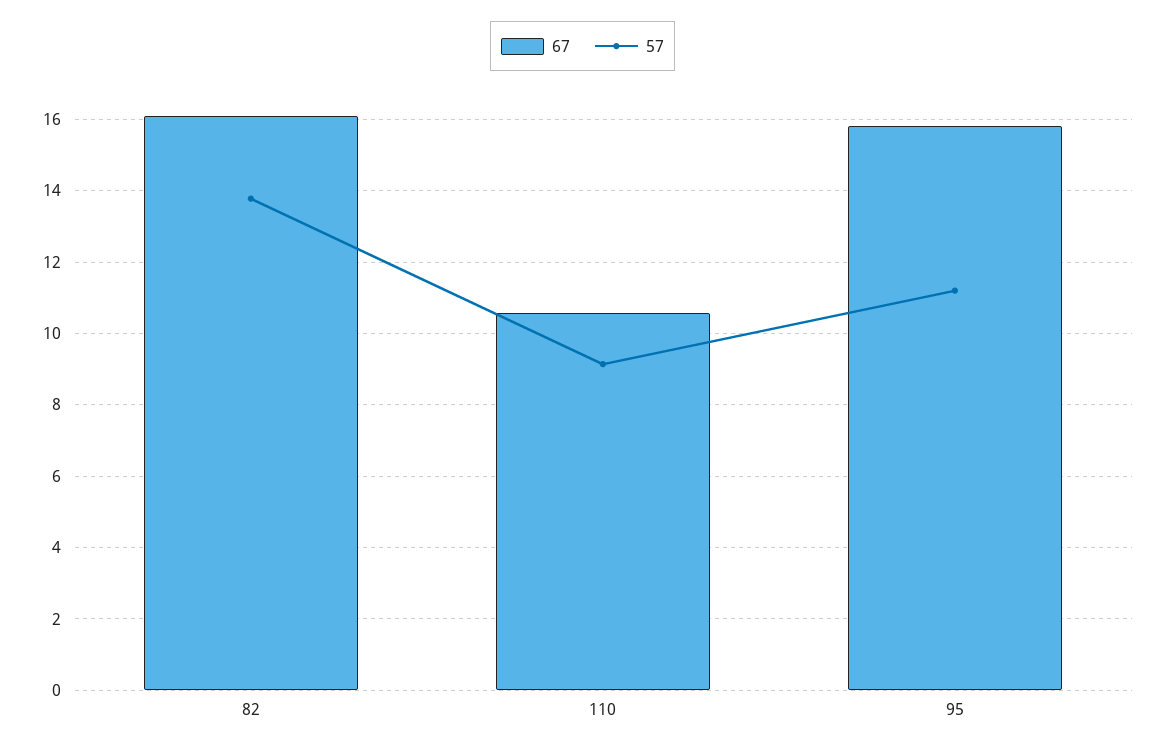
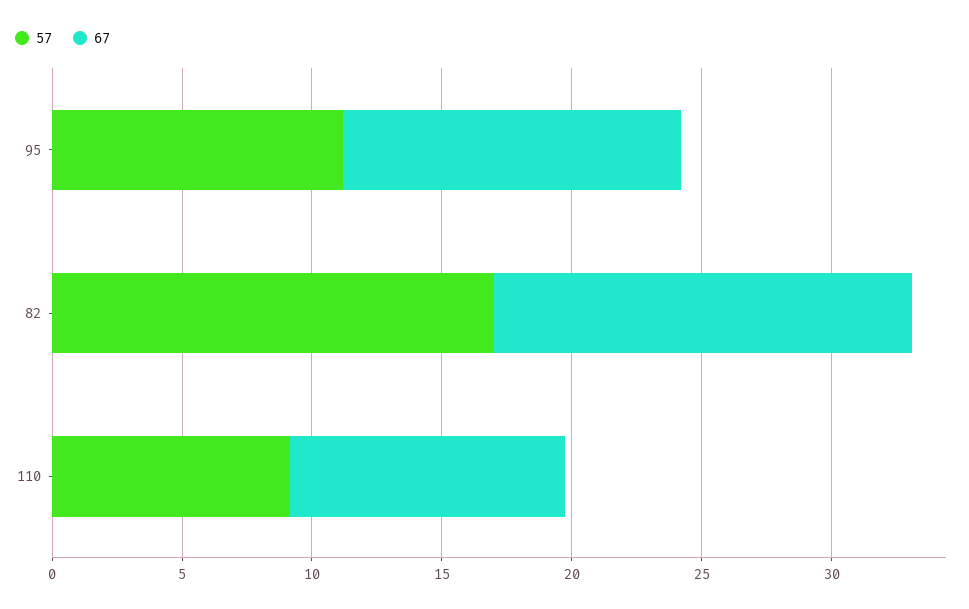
  {
    "67": {
      "82": 16,
      "110": 10.6,
-     "95": 15.8
+     "95": 13
    },
    "57": {
-     "82": 13.8,
+     "82": 17,
      "110": 9.2,
      "95": 11.2
    }
  }

